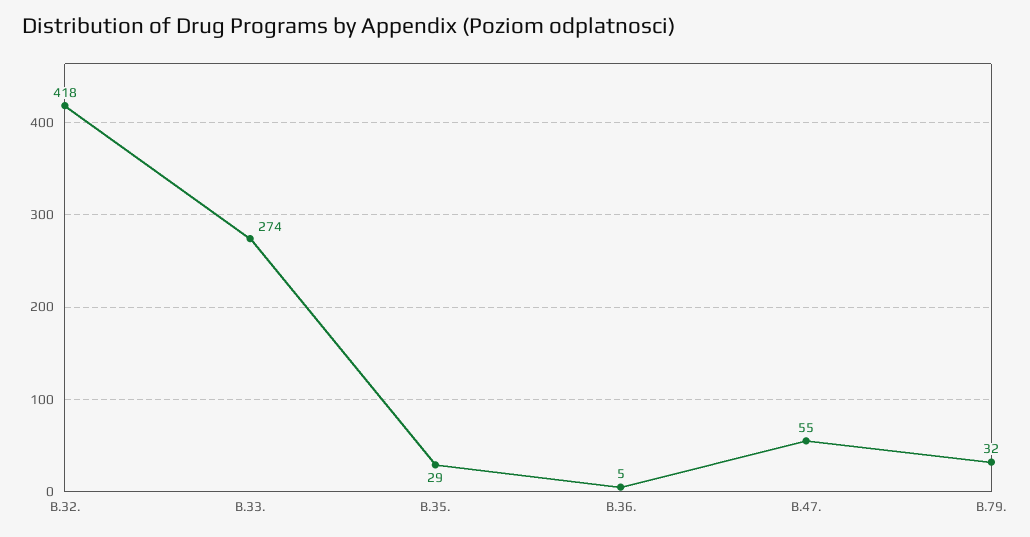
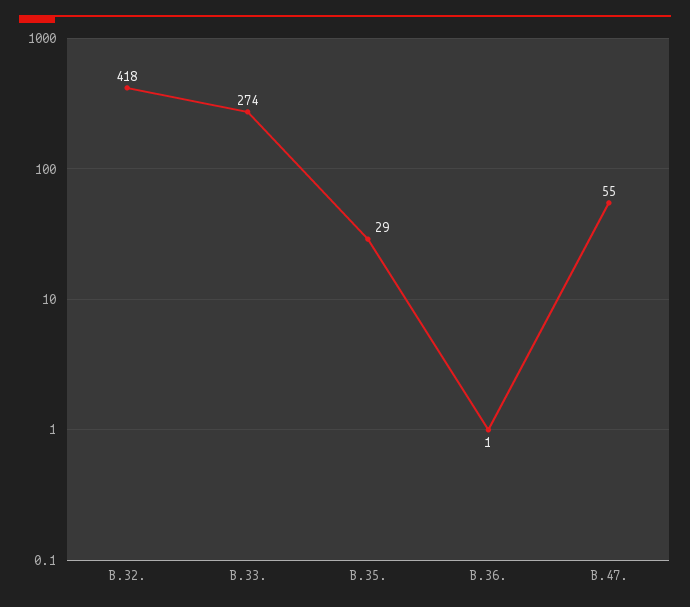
  {
    "B.32.": 418,
    "B.33.": 274,
    "B.35.": 29,
-   "B.36.": 5,
+   "B.36.": 1,
-   "B.47.": 55,
+   "B.47.": 55
-   "B.79.": 32
  }

